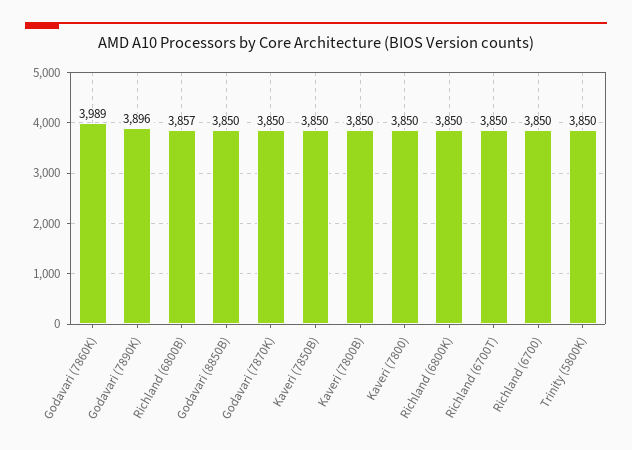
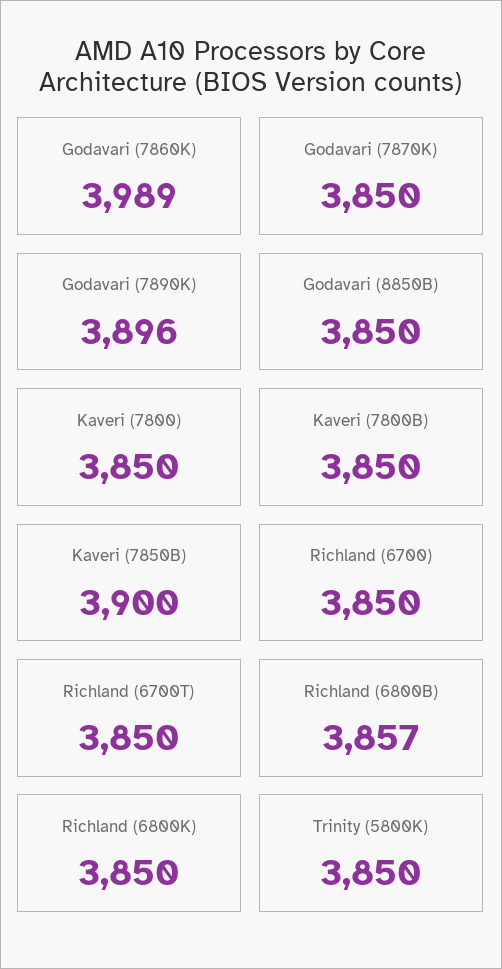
  {
    "Godavari (7860K)": 3989,
    "Godavari (7890K)": 3896,
    "Richland (6800B)": 3857,
    "Godavari (8850B)": 3850,
    "Godavari (7870K)": 3850,
-   "Kaveri (7850B)": 3850,
+   "Kaveri (7850B)": 3900,
    "Kaveri (7800B)": 3850,
    "Kaveri (7800)": 3850,
    "Richland (6800K)": 3850,
    "Richland (6700T)": 3850,
    "Richland (6700)": 3850,
    "Trinity (5800K)": 3850
  }

